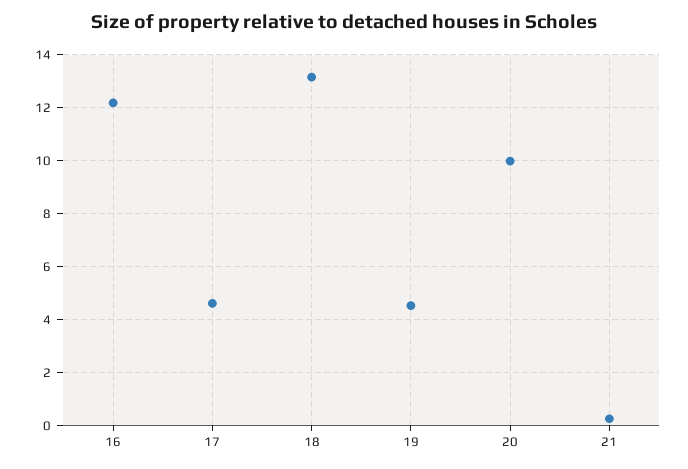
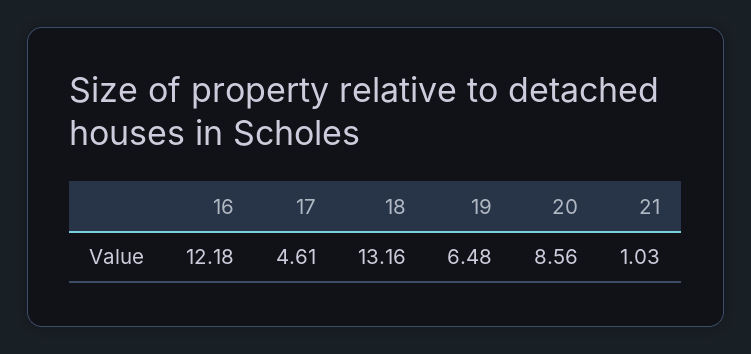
  {
    "16": 12.18,
    "17": 4.61,
    "18": 13.16,
-   "19": 4.5,
+   "19": 6.48,
-   "20": 10,
+   "20": 8.56,
-   "21": 0.25
+   "21": 1.03
  }

